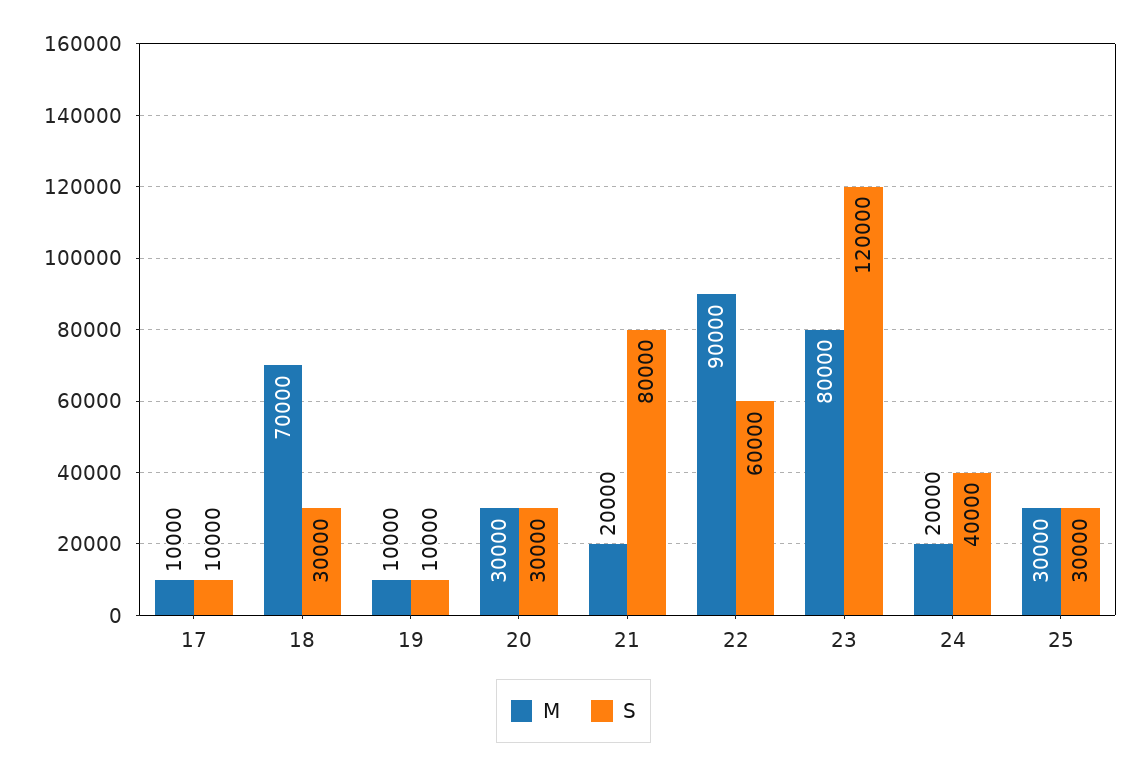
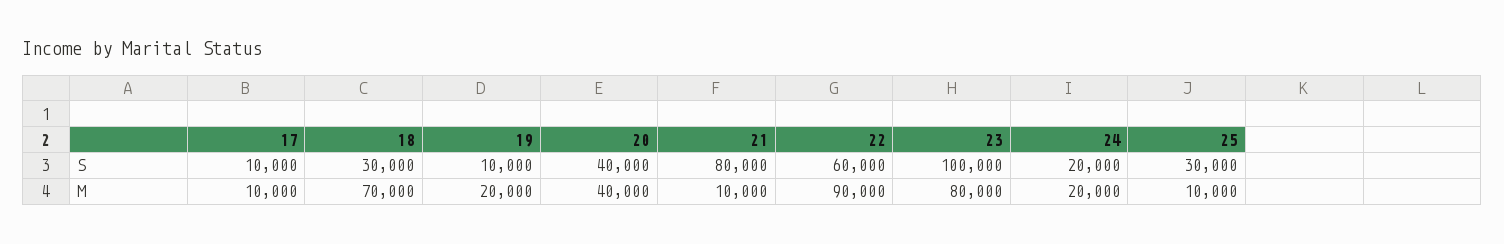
  {
    "M": {
      "17": 10000,
      "18": 70000,
-     "19": 10000,
+     "19": 20000,
-     "20": 30000,
+     "20": 40000,
-     "21": 20000,
+     "21": 10000,
      "22": 90000,
      "23": 80000,
      "24": 20000,
-     "25": 30000
+     "25": 10000
    },
    "S": {
      "17": 10000,
      "18": 30000,
      "19": 10000,
-     "20": 30000,
+     "20": 40000,
      "21": 80000,
      "22": 60000,
-     "23": 120000,
+     "23": 100000,
-     "24": 40000,
+     "24": 20000,
      "25": 30000
    }
  }

